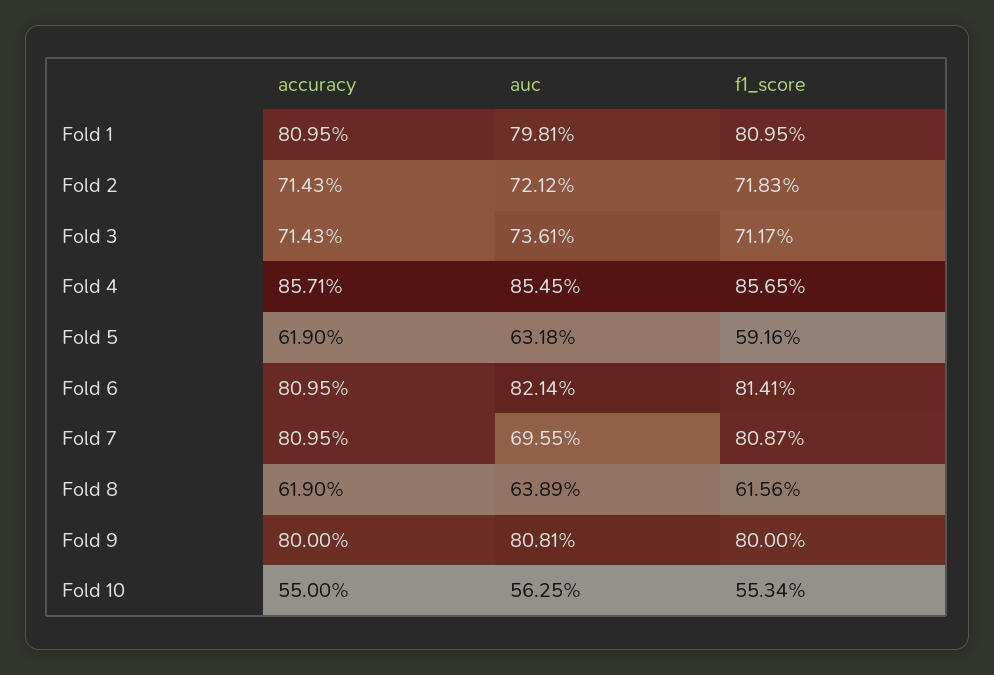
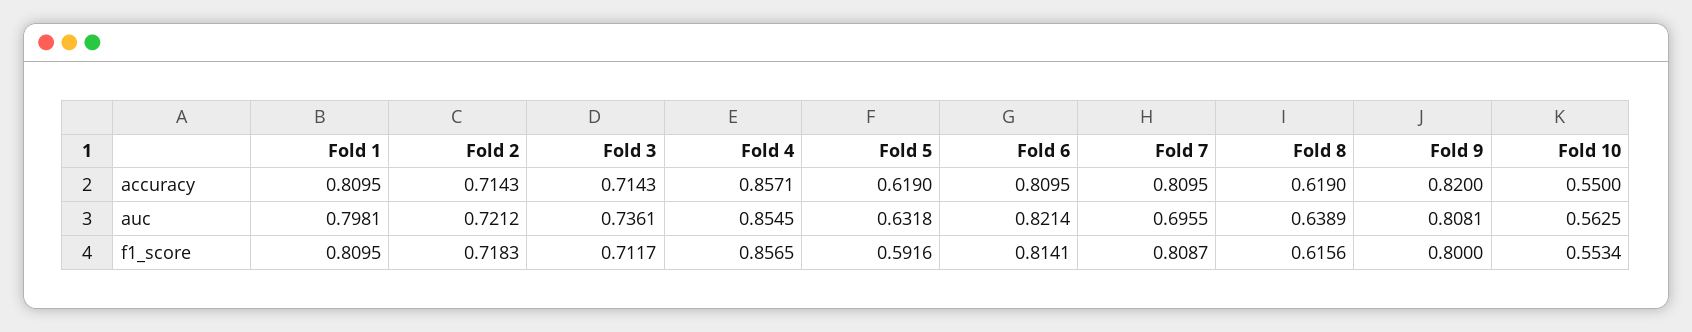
  {
    "accuracy": {
      "Fold 1": 0.8095,
      "Fold 2": 0.7143,
      "Fold 3": 0.7143,
      "Fold 4": 0.8571,
      "Fold 5": 0.619,
      "Fold 6": 0.8095,
      "Fold 7": 0.8095,
      "Fold 8": 0.619,
-     "Fold 9": 0.8,
+     "Fold 9": 0.82,
      "Fold 10": 0.55
    },
    "auc": {
      "Fold 1": 0.7981,
      "Fold 2": 0.7212,
      "Fold 3": 0.7361,
      "Fold 4": 0.8545,
      "Fold 5": 0.6318,
      "Fold 6": 0.8214,
      "Fold 7": 0.6955,
      "Fold 8": 0.6389,
      "Fold 9": 0.8081,
      "Fold 10": 0.5625
    },
    "f1_score": {
      "Fold 1": 0.8095,
      "Fold 2": 0.7183,
      "Fold 3": 0.7117,
      "Fold 4": 0.8565,
      "Fold 5": 0.5916,
      "Fold 6": 0.8141,
      "Fold 7": 0.8087,
      "Fold 8": 0.6156,
      "Fold 9": 0.8,
      "Fold 10": 0.5534
    }
  }

